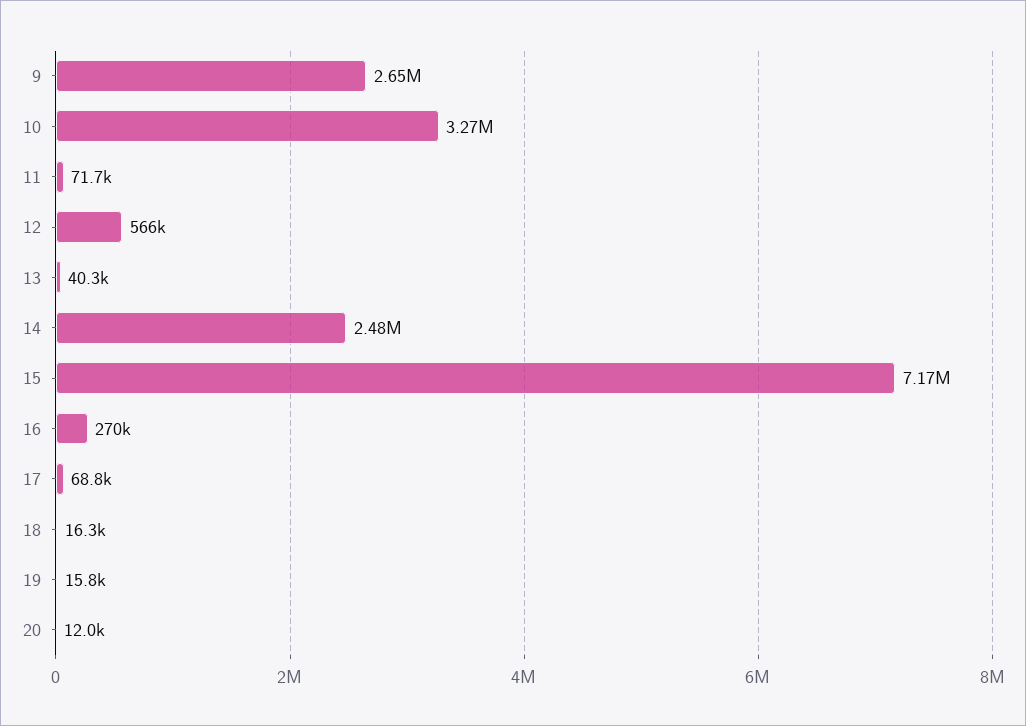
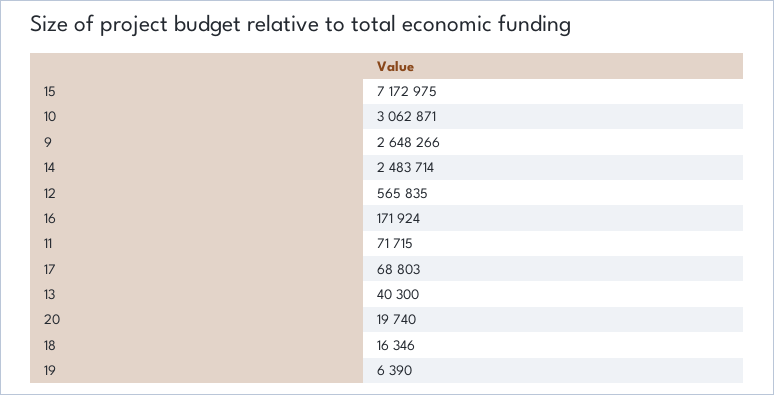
  {
    "9": 2648266,
-   "10": 3270000,
+   "10": 3062871,
    "11": 71715,
    "12": 565835,
    "13": 40300,
    "14": 2483714,
    "15": 7172975,
-   "16": 270000,
+   "16": 171924,
    "17": 68803,
    "18": 16346,
-   "19": 15800,
+   "19": 6390,
-   "20": 12000
+   "20": 19740
  }

